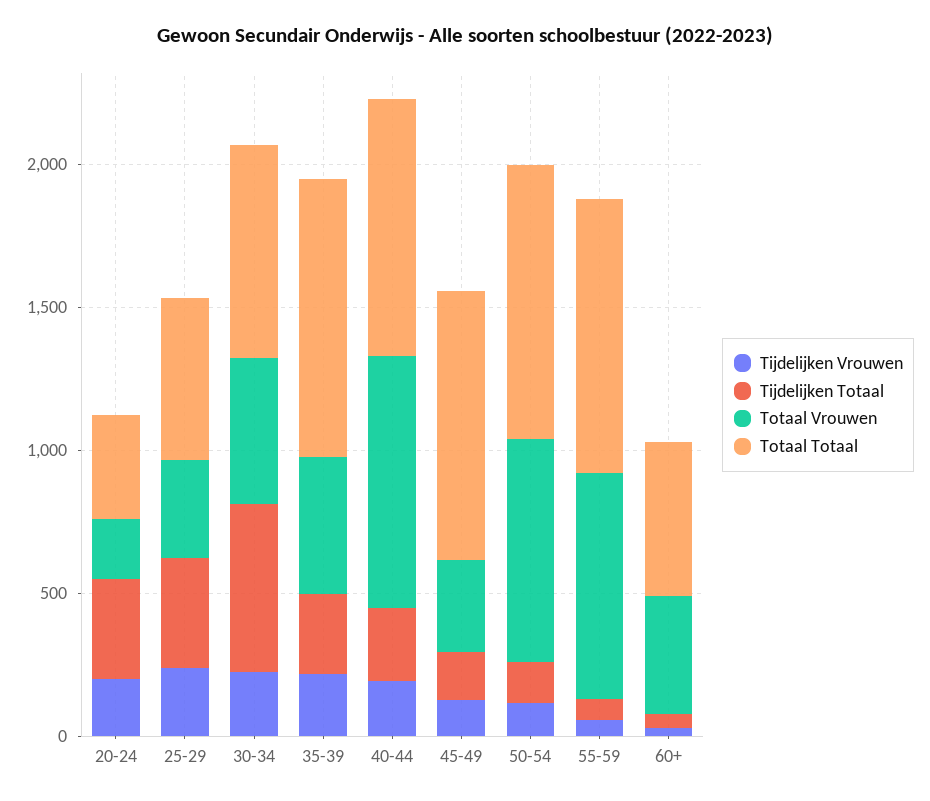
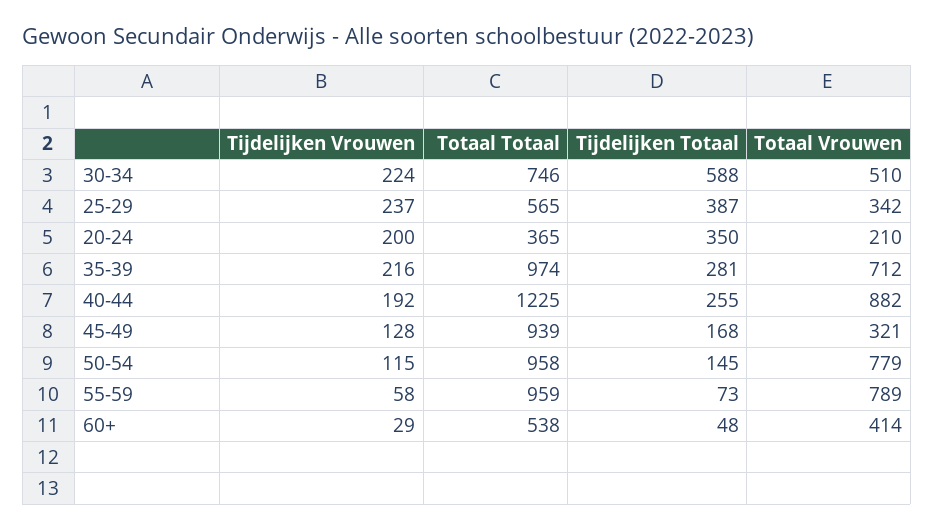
  {
    "Tijdelijken Vrouwen": {
      "20-24": 200,
      "25-29": 237,
      "30-34": 224,
      "35-39": 216,
      "40-44": 192,
      "45-49": 128,
      "50-54": 115,
      "55-59": 58,
      "60+": 29
    },
    "Tijdelijken Totaal": {
      "20-24": 350,
      "25-29": 387,
      "30-34": 588,
      "35-39": 281,
      "40-44": 255,
      "45-49": 168,
      "50-54": 145,
      "55-59": 73,
      "60+": 48
    },
    "Totaal Vrouwen": {
      "20-24": 210,
      "25-29": 342,
      "30-34": 510,
-     "35-39": 500,
+     "35-39": 712,
      "40-44": 882,
      "45-49": 321,
      "50-54": 779,
      "55-59": 789,
      "60+": 414
    },
    "Totaal Totaal": {
      "20-24": 365,
      "25-29": 565,
      "30-34": 746,
      "35-39": 974,
-     "40-44": 900,
+     "40-44": 1225,
      "45-49": 939,
      "50-54": 958,
      "55-59": 959,
      "60+": 538
    }
  }

